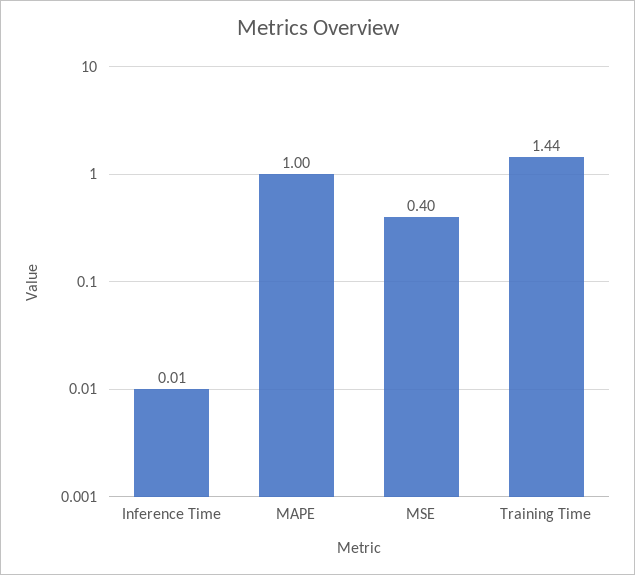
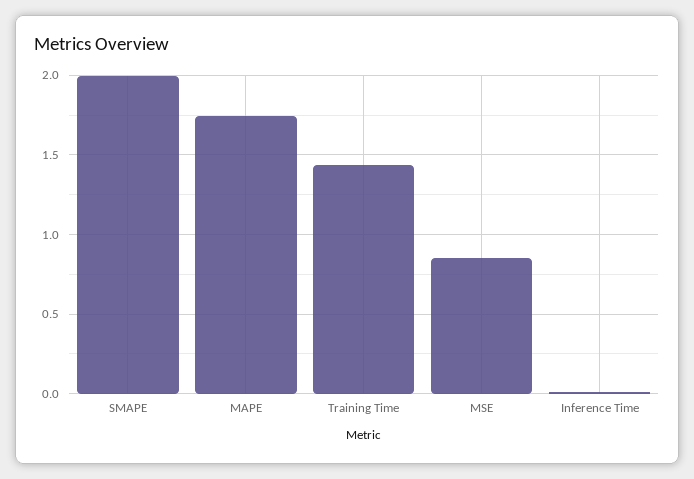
  {
    "Inference Time": 0.01,
-   "MAPE": 1,
+   "MAPE": 1.75,
-   "MSE": 0.4,
+   "MSE": 0.85,
-   "Training Time": 1.44
+   "Training Time": 1.44,
+   "SMAPE": 2
  }

